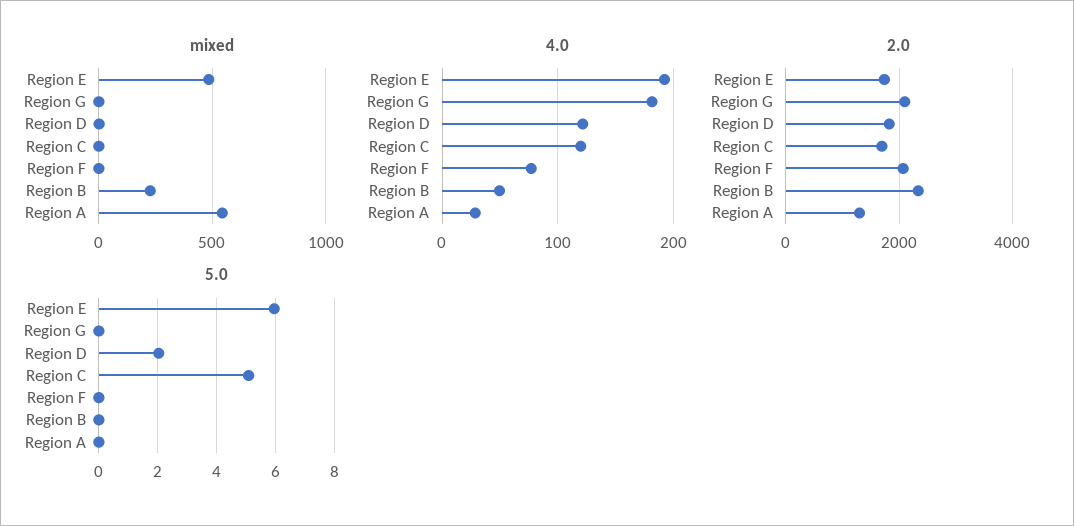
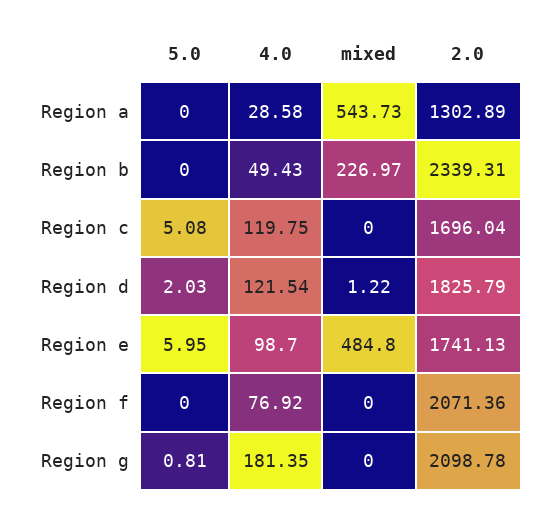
  {
    "mixed": {
      "Region E": 484.8,
      "Region G": 0,
      "Region D": 1.22,
      "Region C": 0,
      "Region F": 0,
      "Region B": 226.97,
      "Region A": 543.73
    },
    "4.0": {
-     "Region E": 190,
+     "Region E": 98.7,
      "Region G": 181.35,
      "Region D": 121.54,
      "Region C": 119.75,
      "Region F": 76.92,
      "Region B": 49.43,
      "Region A": 28.58
    },
    "2.0": {
      "Region E": 1741.13,
      "Region G": 2098.78,
      "Region D": 1825.79,
      "Region C": 1696.04,
      "Region F": 2071.36,
      "Region B": 2339.31,
      "Region A": 1302.89
    },
    "5.0": {
      "Region E": 5.95,
-     "Region G": 0,
+     "Region G": 0.81,
      "Region D": 2.03,
      "Region C": 5.08,
      "Region F": 0,
      "Region B": 0,
      "Region A": 0
    }
  }

